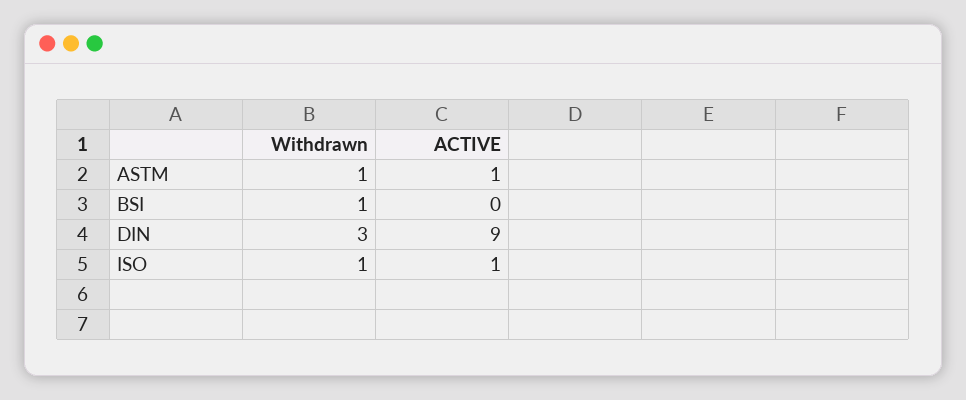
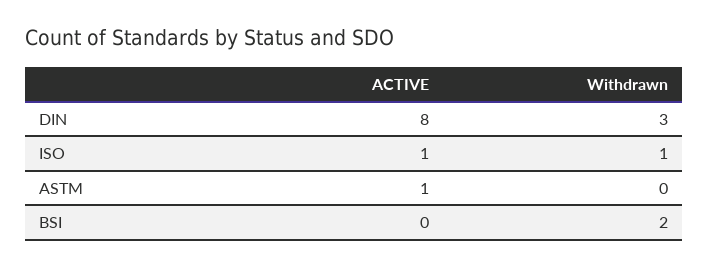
  {
    "Withdrawn": {
-     "ASTM": 1,
+     "ASTM": 0,
-     "BSI": 1,
+     "BSI": 2,
      "DIN": 3,
      "ISO": 1
    },
    "ACTIVE": {
      "ASTM": 1,
      "BSI": 0,
-     "DIN": 9,
+     "DIN": 8,
      "ISO": 1
    }
  }

